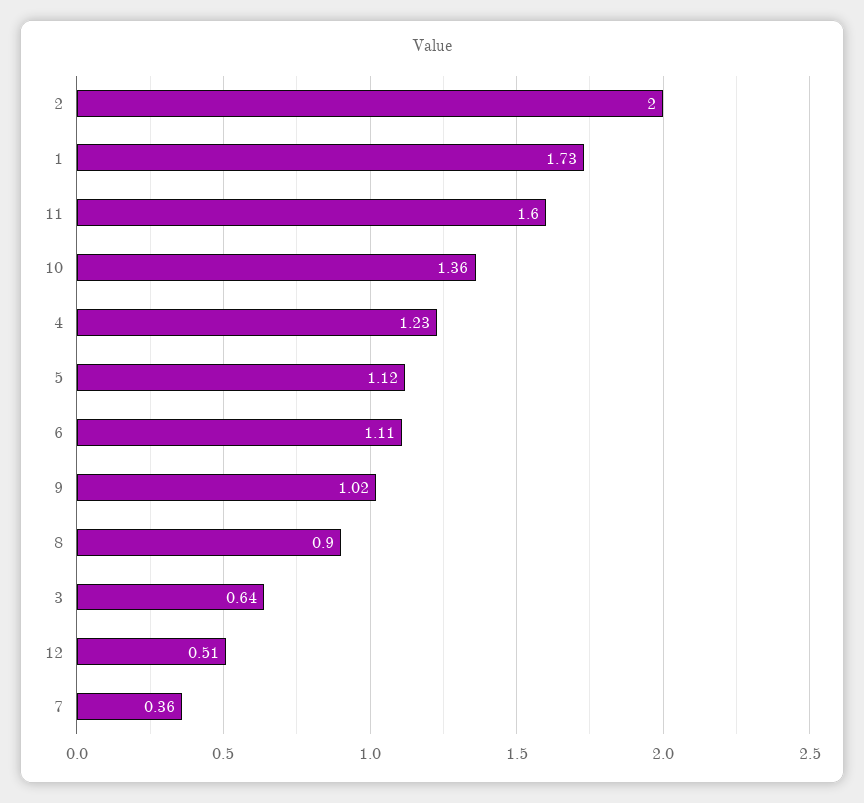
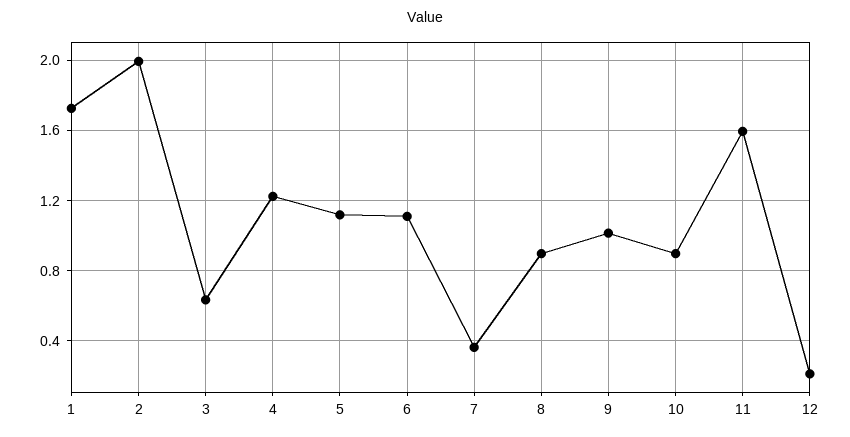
  {
    "2": 2,
    "1": 1.73,
    "11": 1.6,
-   "10": 1.36,
+   "10": 0.9,
    "4": 1.23,
    "5": 1.12,
    "6": 1.11,
    "9": 1.02,
    "8": 0.9,
    "3": 0.64,
-   "12": 0.51,
+   "12": 0.2,
    "7": 0.36
  }

